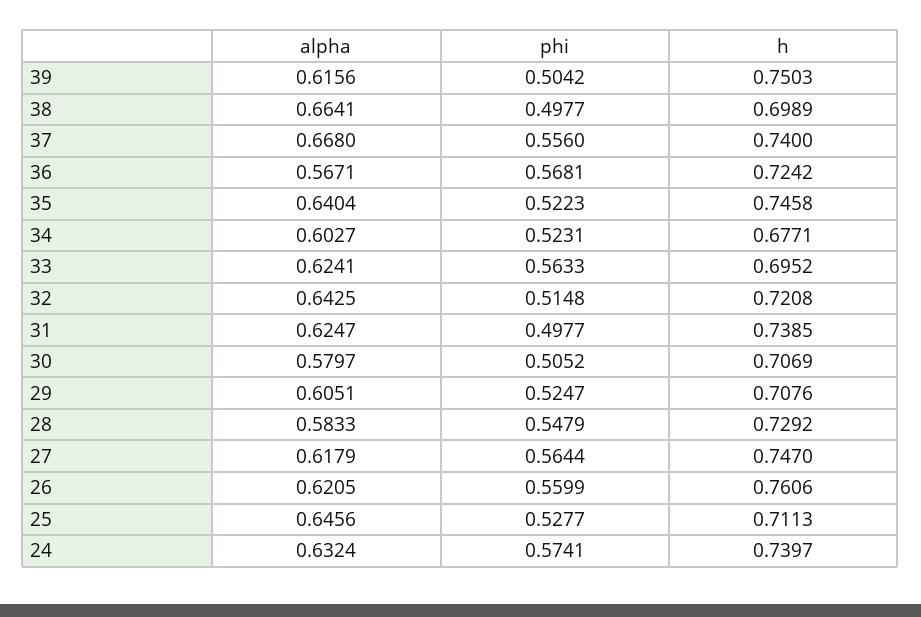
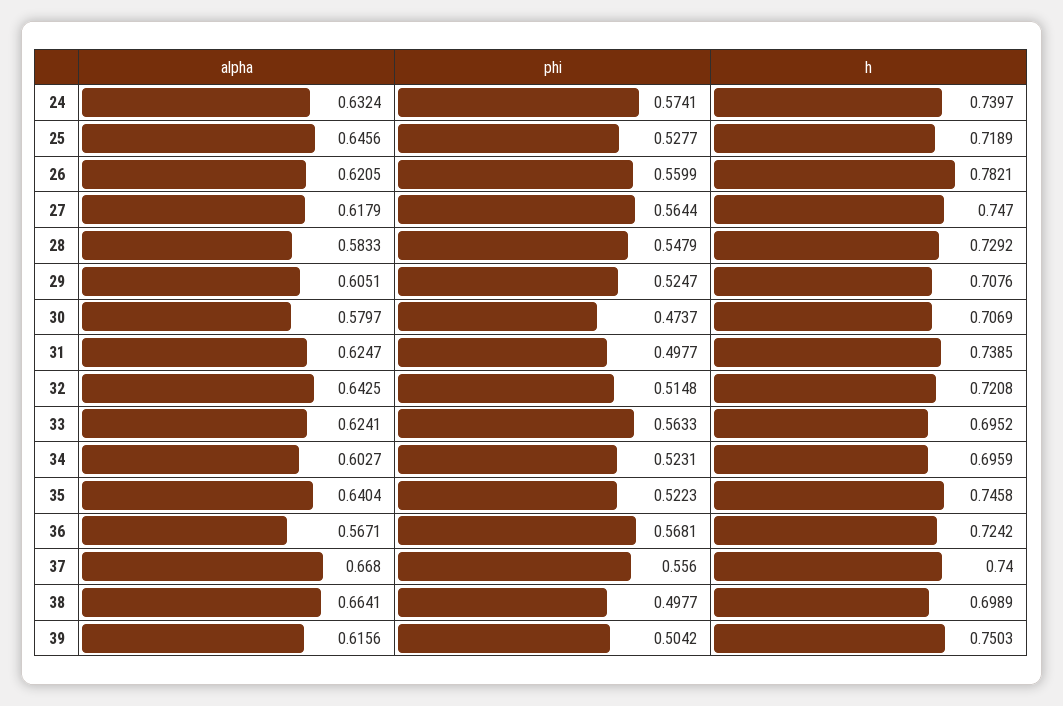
  {
    "alpha": {
      "39": 0.6156,
      "38": 0.6641,
      "37": 0.668,
      "36": 0.5671,
      "35": 0.6404,
      "34": 0.6027,
      "33": 0.6241,
      "32": 0.6425,
      "31": 0.6247,
      "30": 0.5797,
      "29": 0.6051,
      "28": 0.5833,
      "27": 0.6179,
      "26": 0.6205,
      "25": 0.6456,
      "24": 0.6324
    },
    "phi": {
      "39": 0.5042,
      "38": 0.4977,
      "37": 0.556,
      "36": 0.5681,
      "35": 0.5223,
      "34": 0.5231,
      "33": 0.5633,
      "32": 0.5148,
      "31": 0.4977,
-     "30": 0.5052,
+     "30": 0.4737,
      "29": 0.5247,
      "28": 0.5479,
      "27": 0.5644,
      "26": 0.5599,
      "25": 0.5277,
      "24": 0.5741
    },
    "h": {
      "39": 0.7503,
      "38": 0.6989,
      "37": 0.74,
      "36": 0.7242,
      "35": 0.7458,
-     "34": 0.6771,
+     "34": 0.6959,
      "33": 0.6952,
      "32": 0.7208,
      "31": 0.7385,
      "30": 0.7069,
      "29": 0.7076,
      "28": 0.7292,
      "27": 0.747,
-     "26": 0.7606,
+     "26": 0.7821,
-     "25": 0.7113,
+     "25": 0.7189,
      "24": 0.7397
    }
  }

